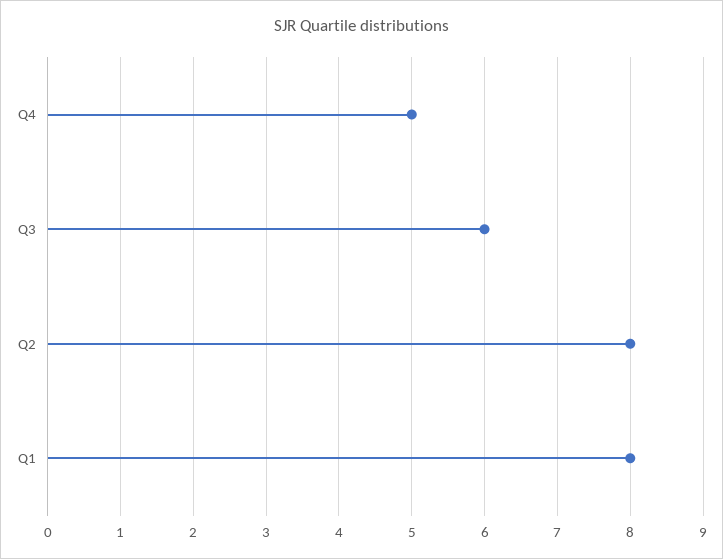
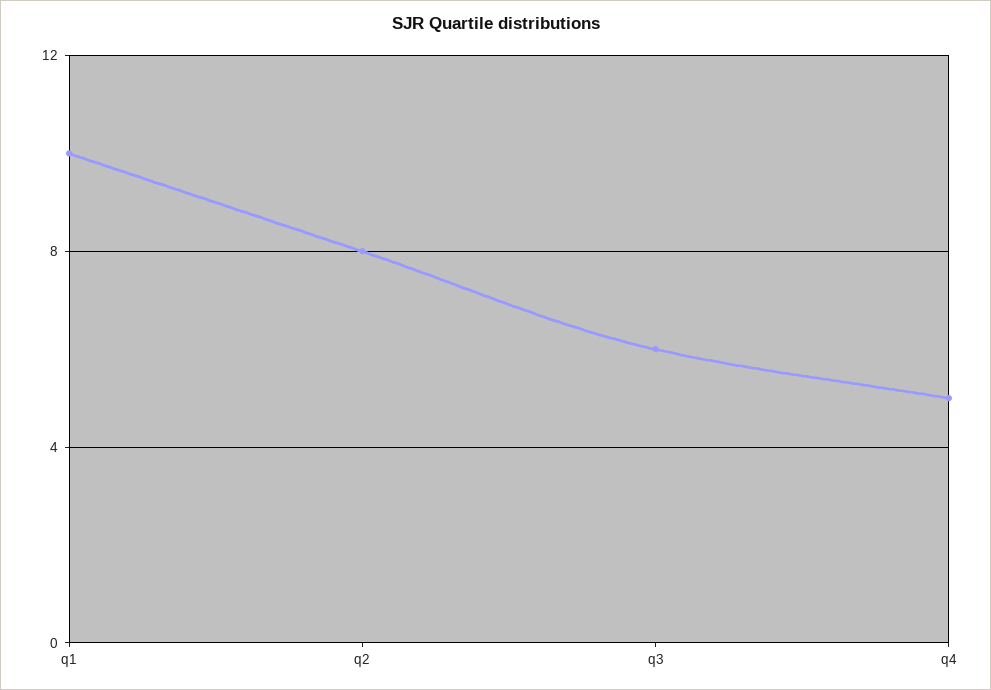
  {
    "Q4": 5,
    "Q3": 6,
    "Q2": 8,
-   "Q1": 8
+   "Q1": 10
  }

